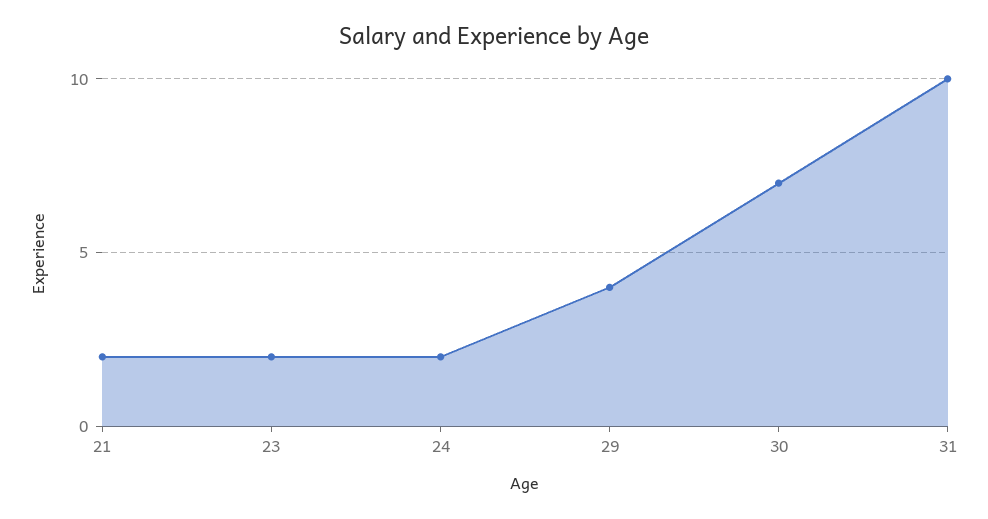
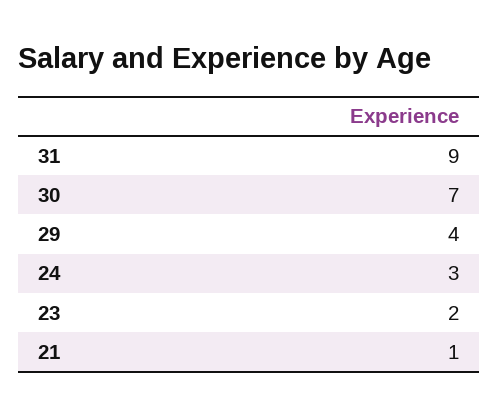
  {
-   "21": 2,
+   "21": 1,
    "23": 2,
-   "24": 2,
+   "24": 3,
    "29": 4,
    "30": 7,
-   "31": 10
+   "31": 9
  }

